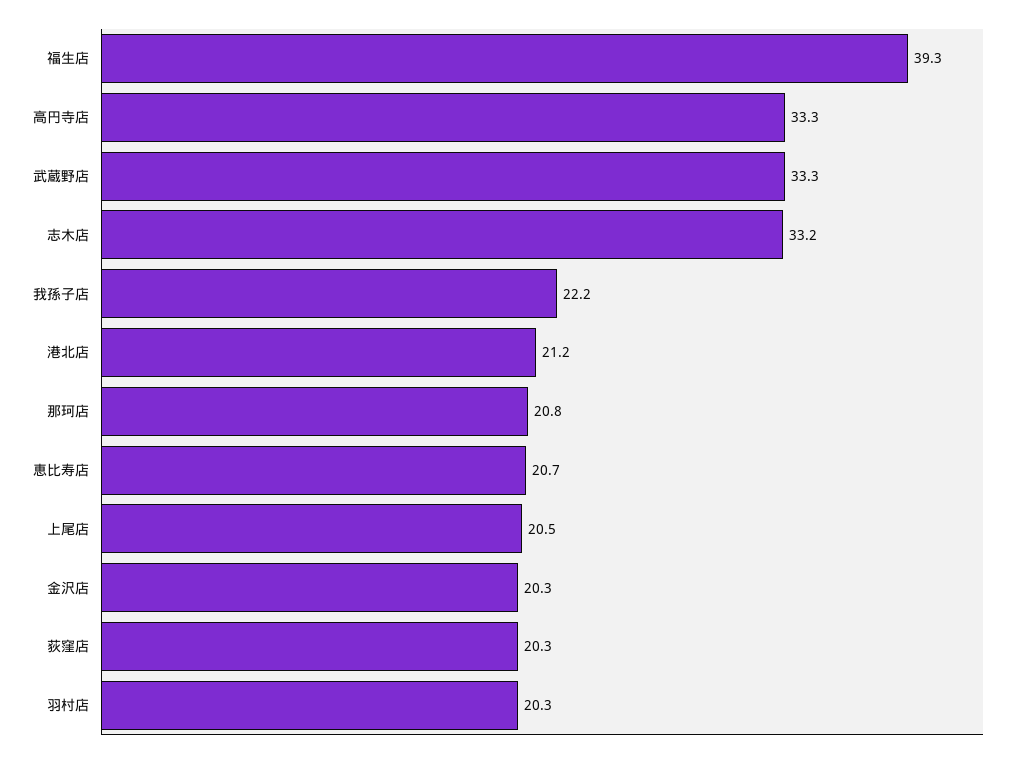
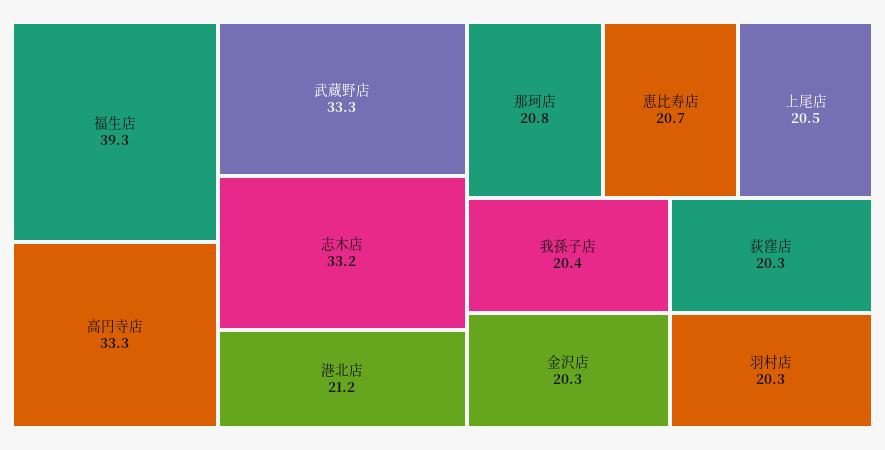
  {
    "福生店": 39.3,
    "高円寺店": 33.3,
    "武蔵野店": 33.3,
    "志木店": 33.2,
-   "我孫子店": 22.2,
+   "我孫子店": 20.4,
    "港北店": 21.2,
    "那珂店": 20.8,
    "恵比寿店": 20.7,
    "上尾店": 20.5,
    "金沢店": 20.3,
    "荻窪店": 20.3,
    "羽村店": 20.3
  }

